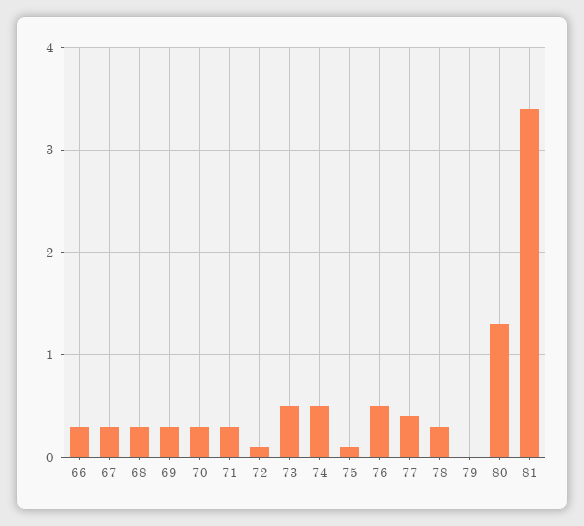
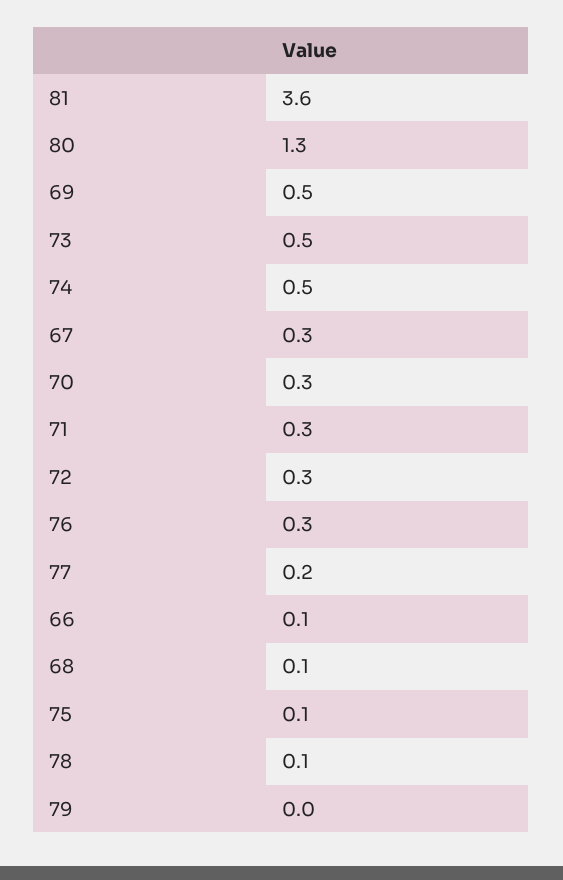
  {
-   "66": 0.3,
+   "66": 0.1,
    "67": 0.3,
-   "68": 0.3,
+   "68": 0.1,
-   "69": 0.3,
+   "69": 0.5,
    "70": 0.3,
    "71": 0.3,
-   "72": 0.1,
+   "72": 0.3,
    "73": 0.5,
    "74": 0.5,
    "75": 0.1,
-   "76": 0.5,
+   "76": 0.3,
-   "77": 0.4,
+   "77": 0.2,
-   "78": 0.3,
+   "78": 0.1,
    "79": 0,
    "80": 1.3,
-   "81": 3.4
+   "81": 3.6
  }

